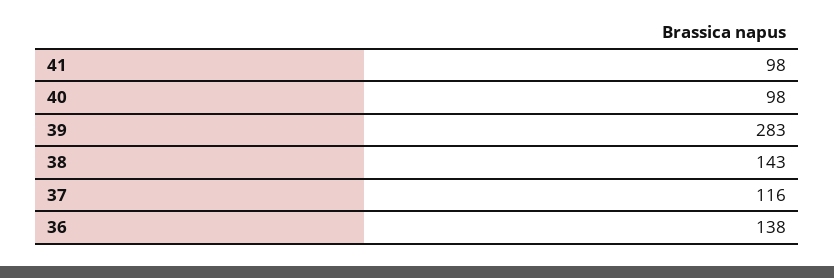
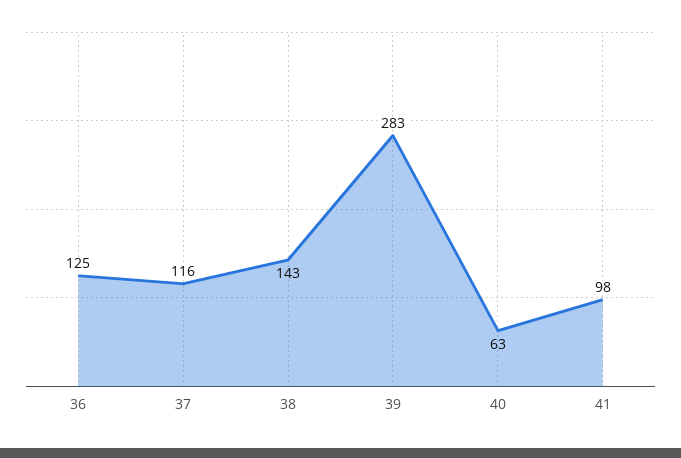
  {
    "41": 98,
-   "40": 98,
+   "40": 63,
    "39": 283,
    "38": 143,
    "37": 116,
-   "36": 138
+   "36": 125
  }

